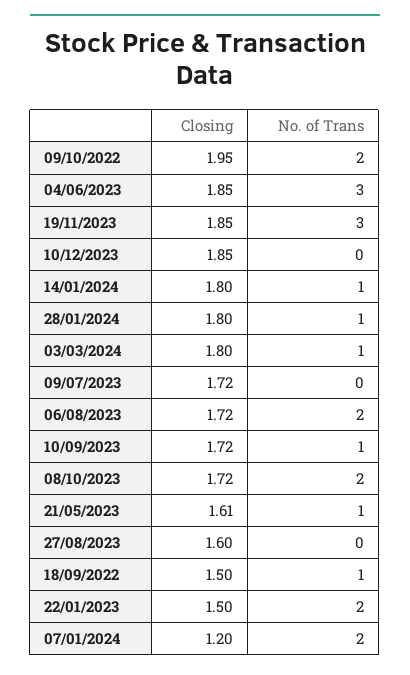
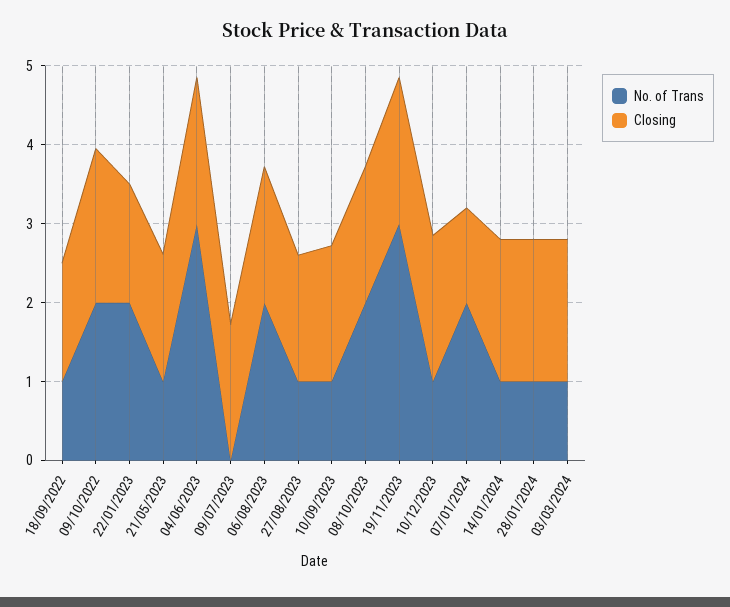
  {
    "Closing": {
      "09/10/2022": 1.95,
      "04/06/2023": 1.85,
      "19/11/2023": 1.85,
      "10/12/2023": 1.85,
      "14/01/2024": 1.8,
      "28/01/2024": 1.8,
      "03/03/2024": 1.8,
      "09/07/2023": 1.72,
      "06/08/2023": 1.72,
      "10/09/2023": 1.72,
      "08/10/2023": 1.72,
      "21/05/2023": 1.61,
      "27/08/2023": 1.6,
      "18/09/2022": 1.5,
      "22/01/2023": 1.5,
      "07/01/2024": 1.2
    },
    "No. of Trans": {
      "09/10/2022": 2,
      "04/06/2023": 3,
      "19/11/2023": 3,
-     "10/12/2023": 0,
+     "10/12/2023": 1,
      "14/01/2024": 1,
      "28/01/2024": 1,
      "03/03/2024": 1,
      "09/07/2023": 0,
      "06/08/2023": 2,
      "10/09/2023": 1,
      "08/10/2023": 2,
      "21/05/2023": 1,
-     "27/08/2023": 0,
+     "27/08/2023": 1,
      "18/09/2022": 1,
      "22/01/2023": 2,
      "07/01/2024": 2
    }
  }

